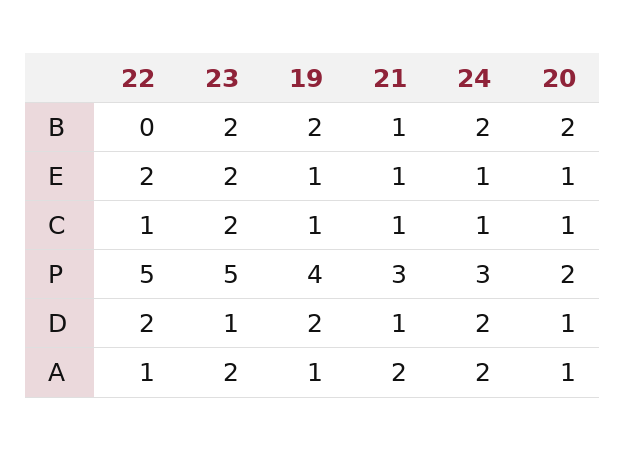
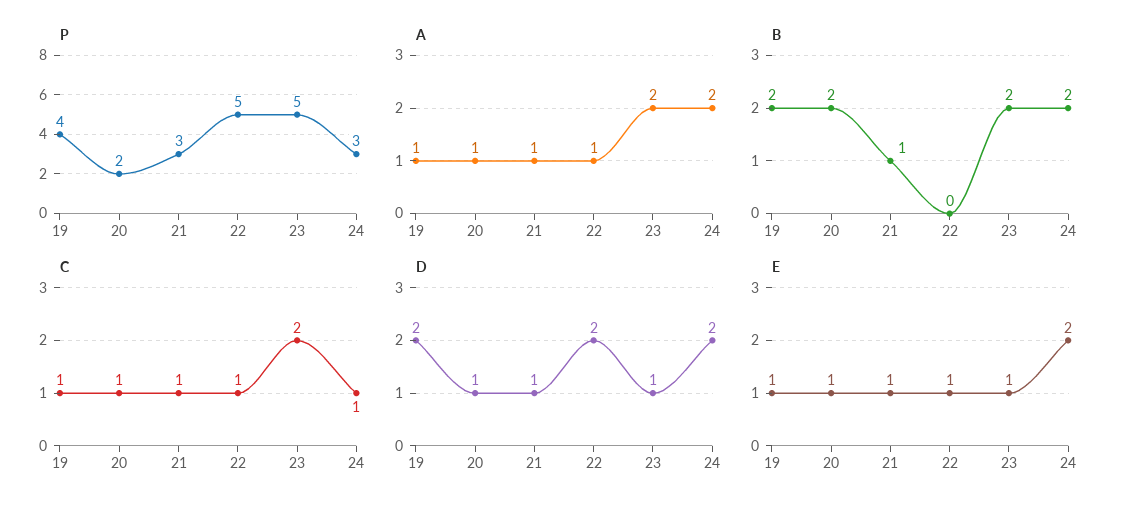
  {
    "B": {
      "22": 0,
      "23": 2,
      "19": 2,
      "21": 1,
      "24": 2,
      "20": 2
    },
    "E": {
-     "22": 2,
+     "22": 1,
-     "23": 2,
+     "23": 1,
      "19": 1,
      "21": 1,
-     "24": 1,
+     "24": 2,
      "20": 1
    },
    "C": {
      "22": 1,
      "23": 2,
      "19": 1,
      "21": 1,
      "24": 1,
      "20": 1
    },
    "P": {
      "22": 5,
      "23": 5,
      "19": 4,
      "21": 3,
      "24": 3,
      "20": 2
    },
    "D": {
      "22": 2,
      "23": 1,
      "19": 2,
      "21": 1,
      "24": 2,
      "20": 1
    },
    "A": {
      "22": 1,
      "23": 2,
      "19": 1,
-     "21": 2,
+     "21": 1,
      "24": 2,
      "20": 1
    }
  }

